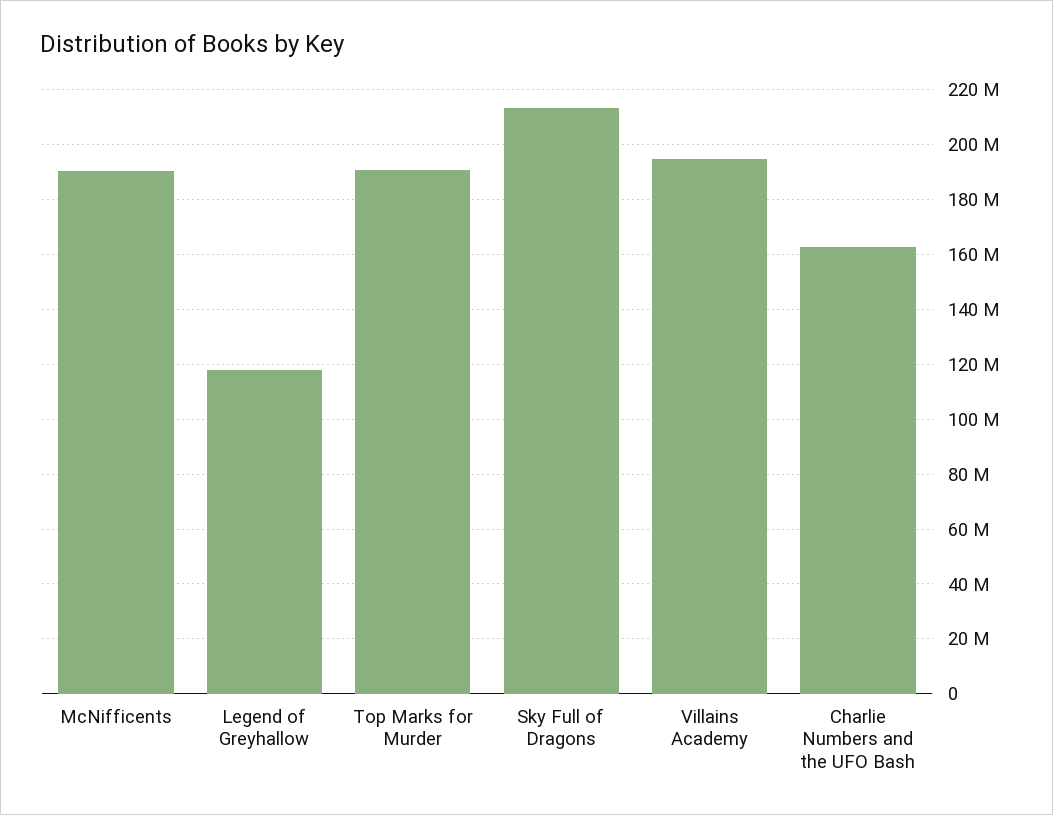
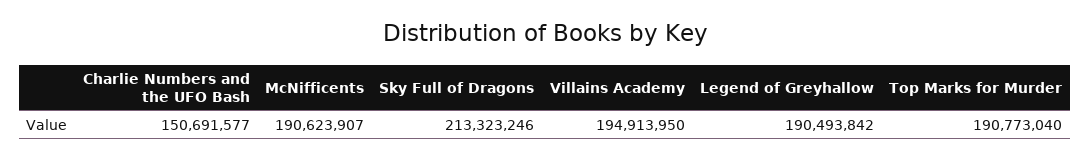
  {
    "McNifficents": 190623907,
-   "Legend of Greyhallow": 117500000,
+   "Legend of Greyhallow": 190493842,
    "Top Marks for Murder": 190773040,
    "Sky Full of Dragons": 213323246,
    "Villains Academy": 194913950,
-   "Charlie Numbers and the UFO Bash": 162500000
+   "Charlie Numbers and the UFO Bash": 150691577
  }

